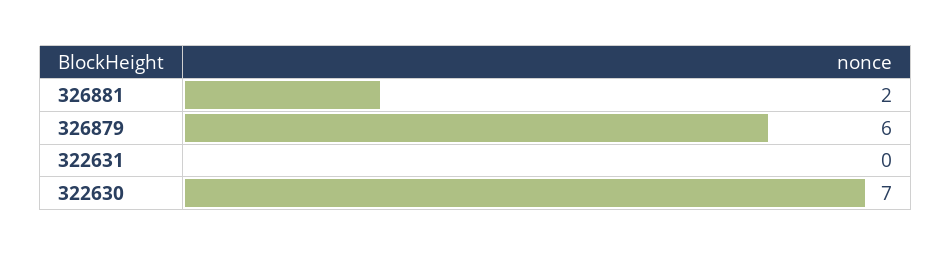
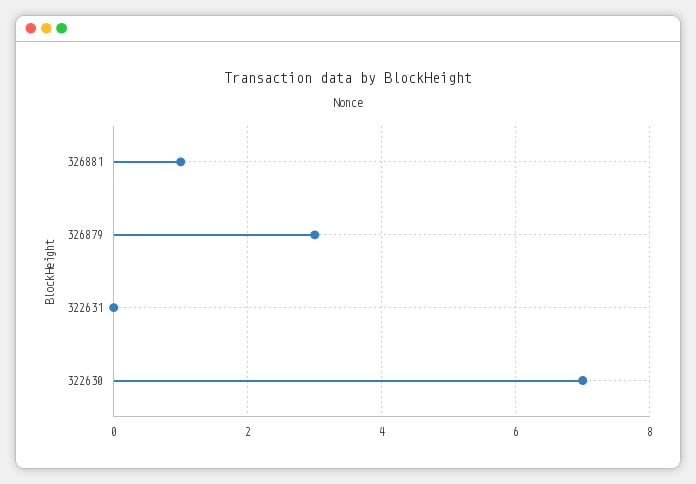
  {
-   "326881": 2,
+   "326881": 1,
-   "326879": 6,
+   "326879": 3,
    "322631": 0,
    "322630": 7
  }

